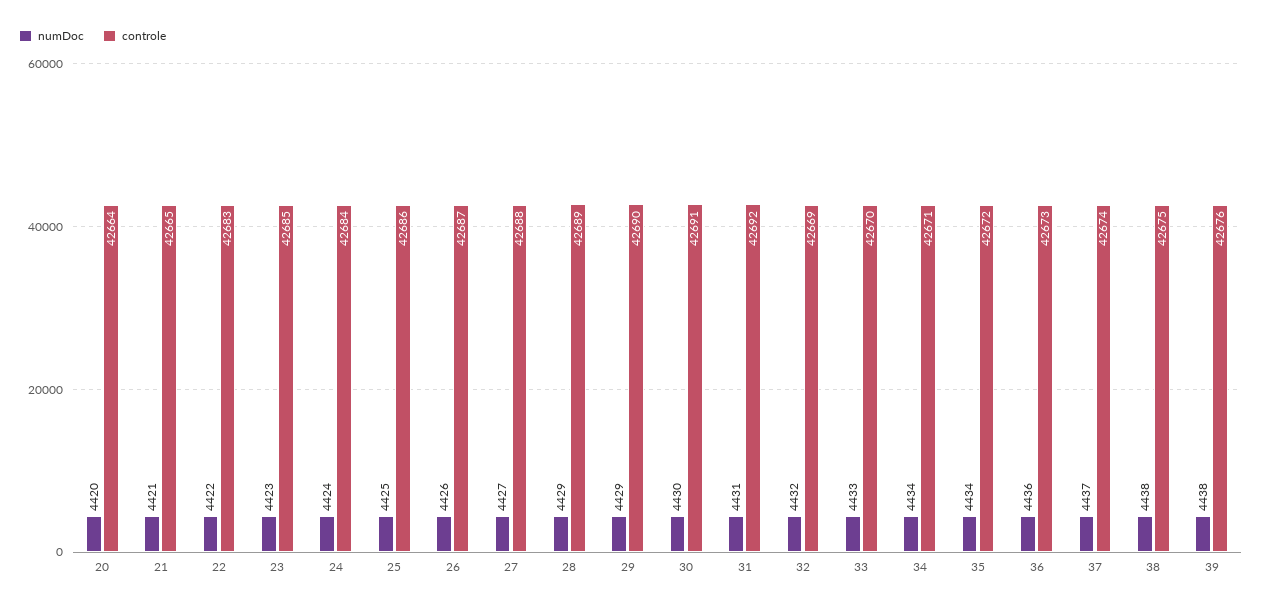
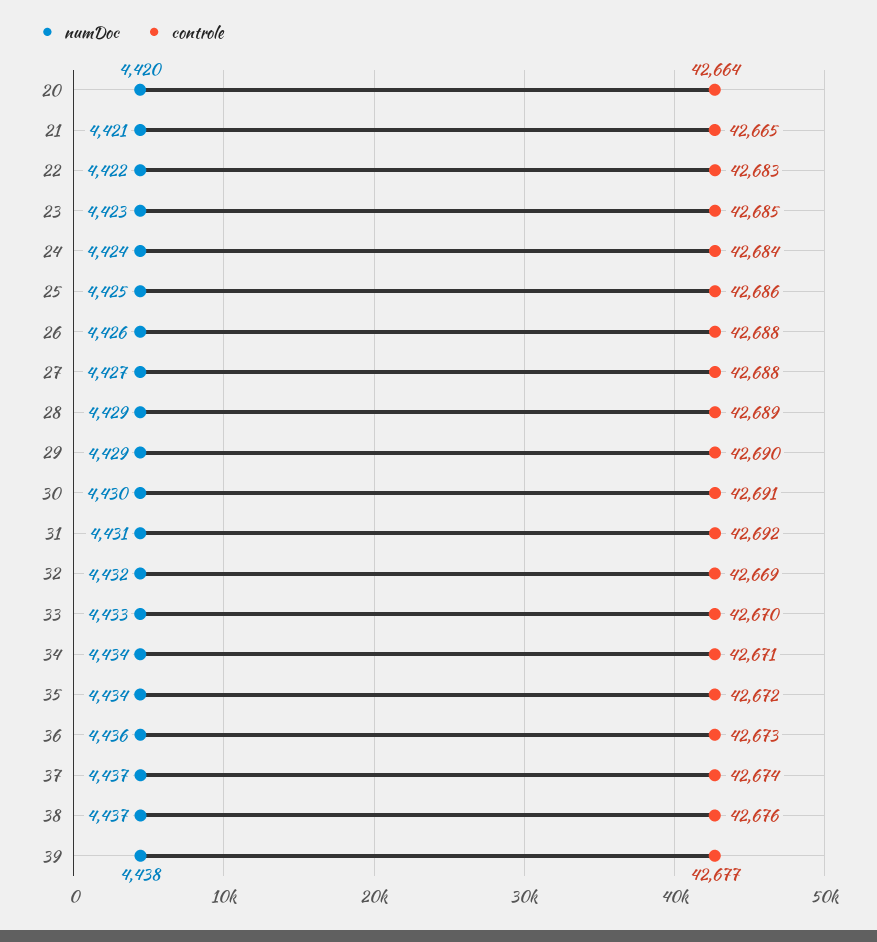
  {
    "numDoc": {
      "20": 4420,
      "21": 4421,
      "22": 4422,
      "23": 4423,
      "24": 4424,
      "25": 4425,
      "26": 4426,
      "27": 4427,
      "28": 4429,
      "29": 4429,
      "30": 4430,
      "31": 4431,
      "32": 4432,
      "33": 4433,
      "34": 4434,
      "35": 4434,
      "36": 4436,
      "37": 4437,
-     "38": 4438,
+     "38": 4437,
      "39": 4438
    },
    "controle": {
      "20": 42664,
      "21": 42665,
      "22": 42683,
      "23": 42685,
      "24": 42684,
      "25": 42686,
-     "26": 42687,
+     "26": 42688,
      "27": 42688,
      "28": 42689,
      "29": 42690,
      "30": 42691,
      "31": 42692,
      "32": 42669,
      "33": 42670,
      "34": 42671,
      "35": 42672,
      "36": 42673,
      "37": 42674,
-     "38": 42675,
+     "38": 42676,
-     "39": 42676
+     "39": 42677
    }
  }

